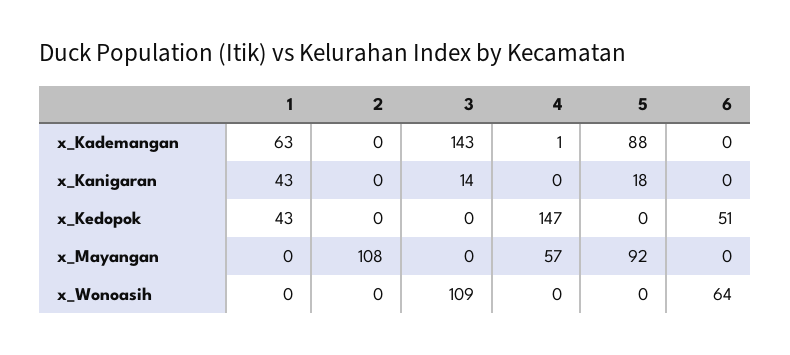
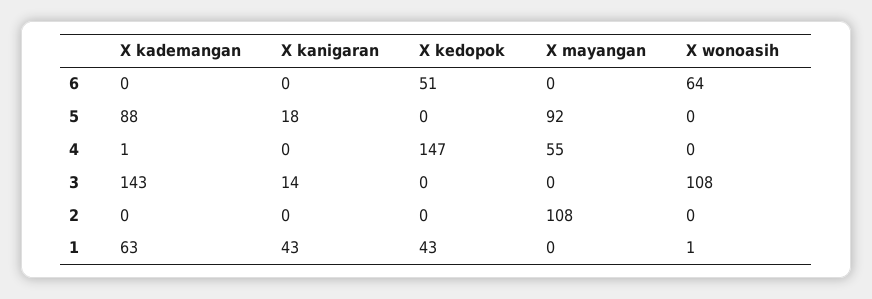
  {
    "1": {
      "x_Kademangan": 63,
      "x_Kanigaran": 43,
      "x_Kedopok": 43,
      "x_Mayangan": 0,
-     "x_Wonoasih": 0
+     "x_Wonoasih": 1
    },
    "2": {
      "x_Kademangan": 0,
      "x_Kanigaran": 0,
      "x_Kedopok": 0,
      "x_Mayangan": 108,
      "x_Wonoasih": 0
    },
    "3": {
      "x_Kademangan": 143,
      "x_Kanigaran": 14,
      "x_Kedopok": 0,
      "x_Mayangan": 0,
-     "x_Wonoasih": 109
+     "x_Wonoasih": 108
    },
    "4": {
      "x_Kademangan": 1,
      "x_Kanigaran": 0,
      "x_Kedopok": 147,
-     "x_Mayangan": 57,
+     "x_Mayangan": 55,
      "x_Wonoasih": 0
    },
    "5": {
      "x_Kademangan": 88,
      "x_Kanigaran": 18,
      "x_Kedopok": 0,
      "x_Mayangan": 92,
      "x_Wonoasih": 0
    },
    "6": {
      "x_Kademangan": 0,
      "x_Kanigaran": 0,
      "x_Kedopok": 51,
      "x_Mayangan": 0,
      "x_Wonoasih": 64
    }
  }

